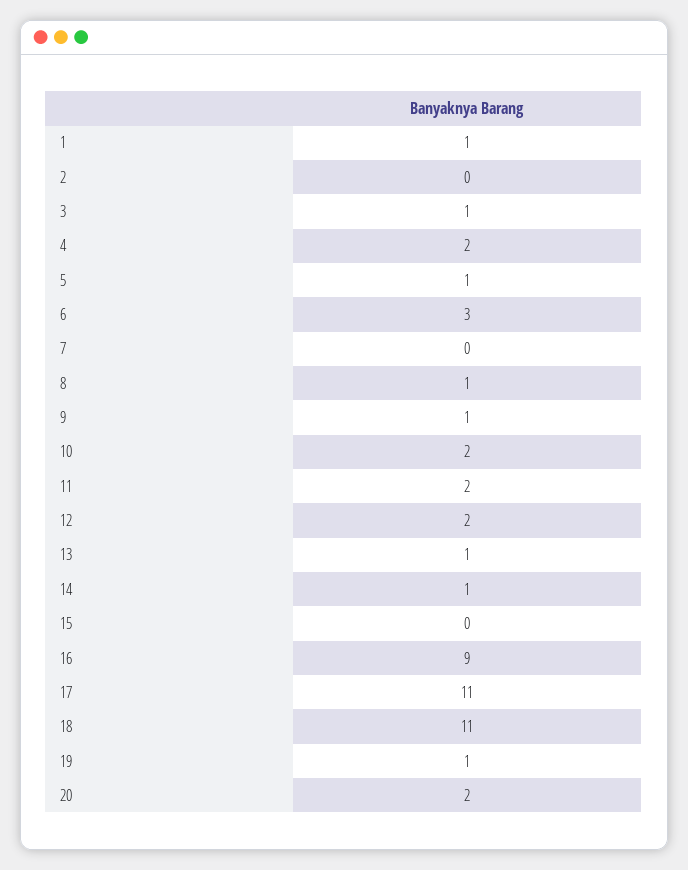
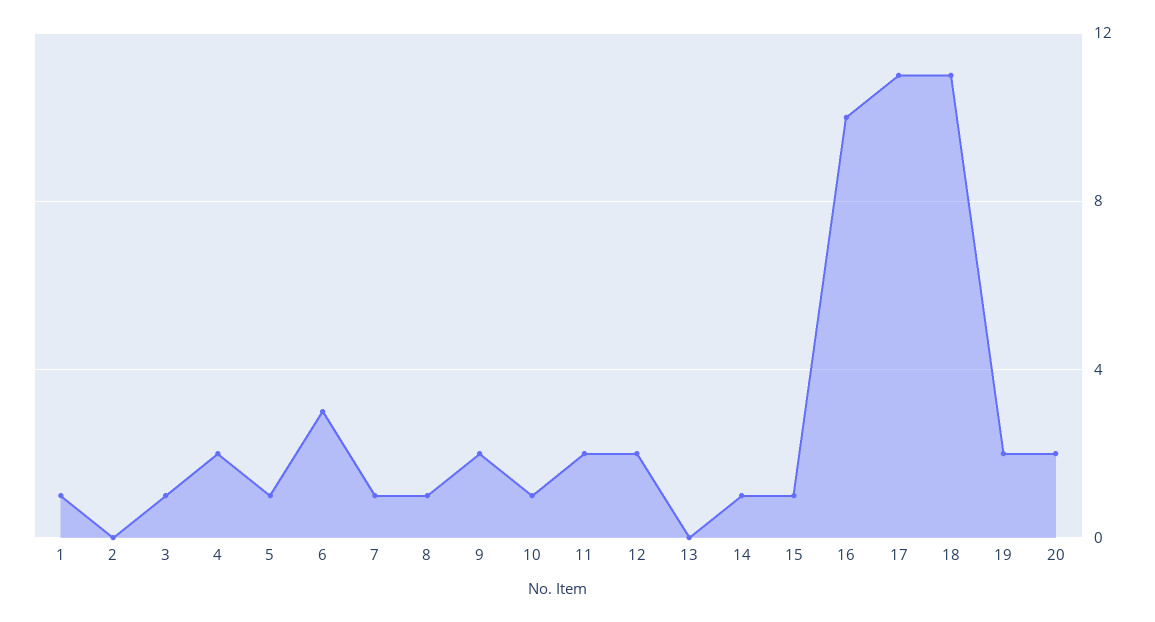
  {
    "1": 1,
    "2": 0,
    "3": 1,
    "4": 2,
    "5": 1,
    "6": 3,
-   "7": 0,
+   "7": 1,
    "8": 1,
-   "9": 1,
+   "9": 2,
-   "10": 2,
+   "10": 1,
    "11": 2,
    "12": 2,
-   "13": 1,
+   "13": 0,
    "14": 1,
-   "15": 0,
+   "15": 1,
-   "16": 9,
+   "16": 10,
    "17": 11,
    "18": 11,
-   "19": 1,
+   "19": 2,
    "20": 2
  }

